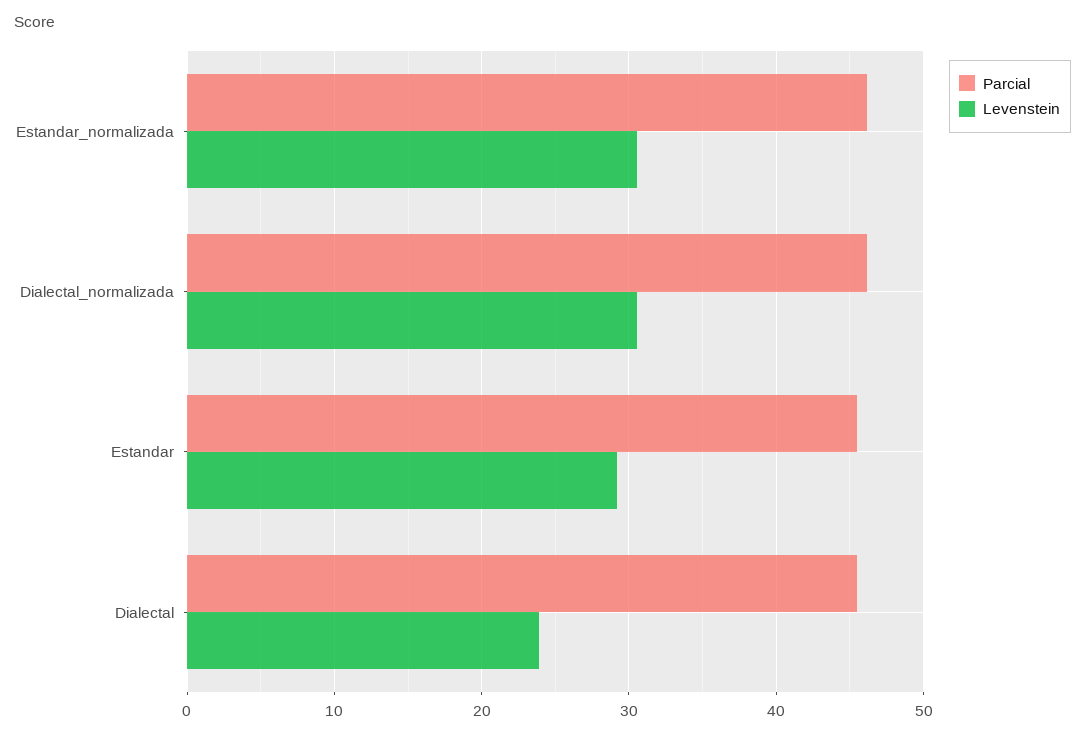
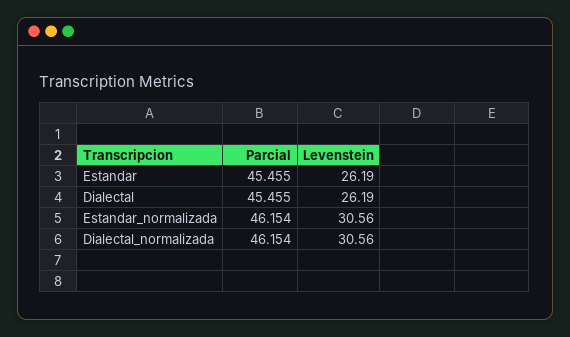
  {
    "Parcial": {
      "Estandar_normalizada": 46.154,
      "Dialectal_normalizada": 46.154,
      "Estandar": 45.455,
      "Dialectal": 45.455
    },
    "Levenstein": {
      "Estandar_normalizada": 30.56,
      "Dialectal_normalizada": 30.56,
-     "Estandar": 29,
+     "Estandar": 26.19,
-     "Dialectal": 24
+     "Dialectal": 26.19
    }
  }

